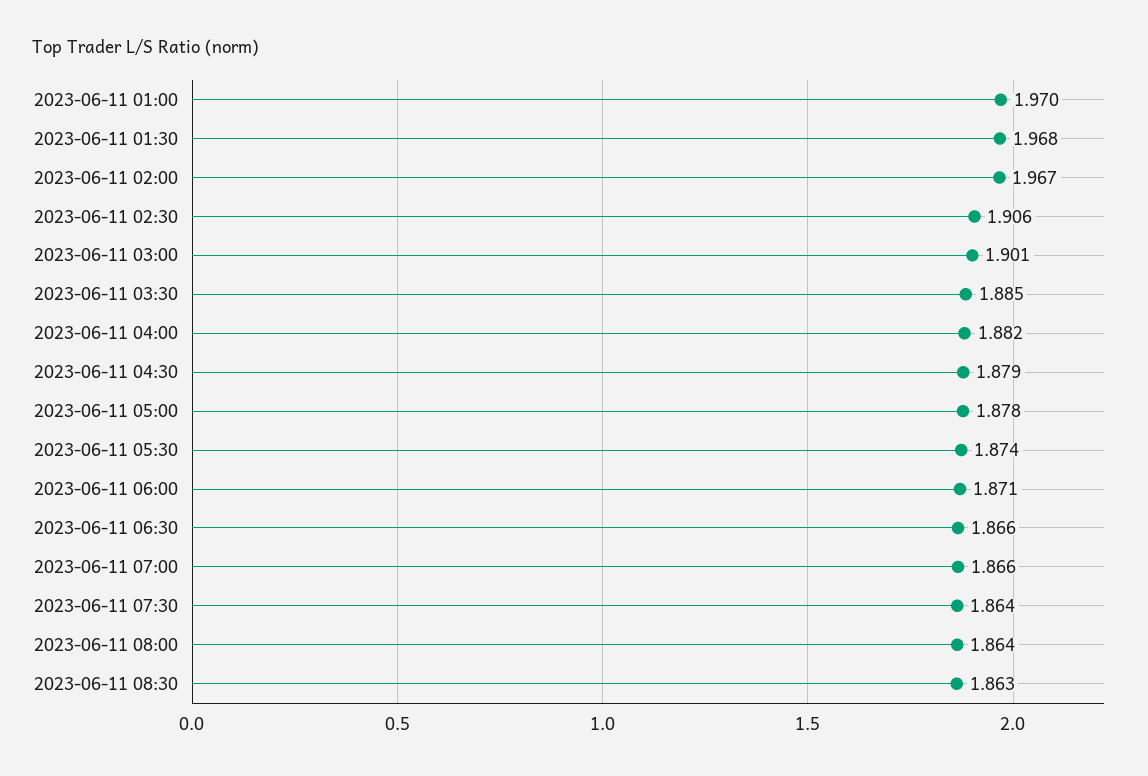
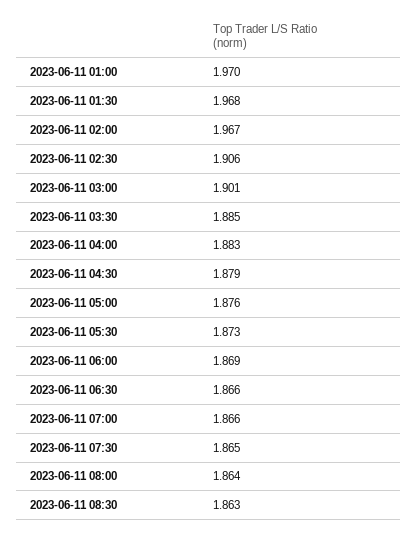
  {
    "2023-06-11 01:00": 1.97,
    "2023-06-11 01:30": 1.968,
    "2023-06-11 02:00": 1.967,
    "2023-06-11 02:30": 1.906,
    "2023-06-11 03:00": 1.901,
    "2023-06-11 03:30": 1.885,
-   "2023-06-11 04:00": 1.882,
+   "2023-06-11 04:00": 1.883,
    "2023-06-11 04:30": 1.879,
-   "2023-06-11 05:00": 1.878,
+   "2023-06-11 05:00": 1.876,
-   "2023-06-11 05:30": 1.874,
+   "2023-06-11 05:30": 1.873,
-   "2023-06-11 06:00": 1.871,
+   "2023-06-11 06:00": 1.869,
    "2023-06-11 06:30": 1.866,
    "2023-06-11 07:00": 1.866,
-   "2023-06-11 07:30": 1.864,
+   "2023-06-11 07:30": 1.865,
    "2023-06-11 08:00": 1.864,
    "2023-06-11 08:30": 1.863
  }

